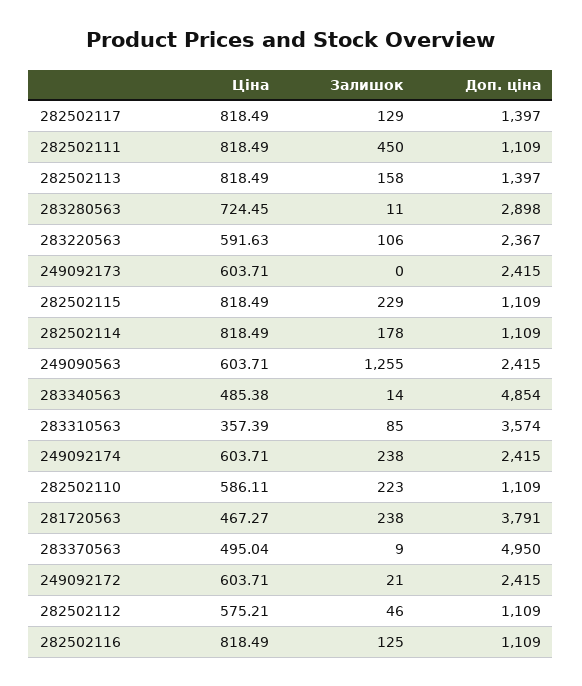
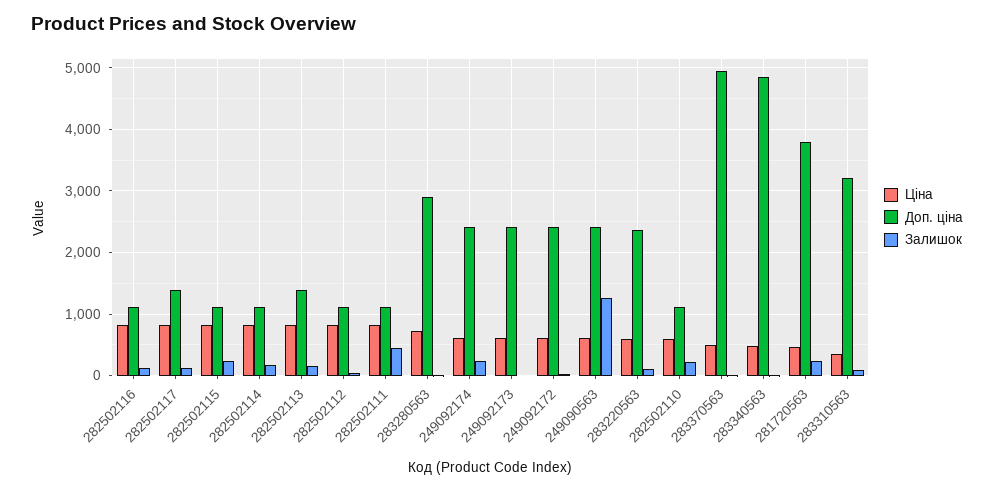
  {
    "Ціна": {
      "282502117": 818.49,
      "282502111": 818.49,
      "282502113": 818.49,
      "283280563": 724.45,
      "283220563": 591.63,
      "249092173": 603.71,
      "282502115": 818.49,
      "282502114": 818.49,
      "249090563": 603.71,
      "283340563": 485.38,
      "283310563": 357.39,
      "249092174": 603.71,
      "282502110": 586.11,
      "281720563": 467.27,
      "283370563": 495.04,
      "249092172": 603.71,
-     "282502112": 575.21,
+     "282502112": 800,
      "282502116": 818.49
    },
    "Залишок": {
      "282502117": 129,
      "282502111": 450,
      "282502113": 158,
      "283280563": 11,
      "283220563": 106,
      "249092173": 0,
      "282502115": 229,
      "282502114": 178,
      "249090563": 1255,
      "283340563": 14,
      "283310563": 85,
      "249092174": 238,
      "282502110": 223,
      "281720563": 238,
      "283370563": 9,
      "249092172": 21,
      "282502112": 46,
      "282502116": 125
    },
    "Доп. ціна": {
      "282502117": 1397,
      "282502111": 1109,
      "282502113": 1397,
      "283280563": 2898,
      "283220563": 2367,
      "249092173": 2415,
      "282502115": 1109,
      "282502114": 1109,
      "249090563": 2415,
      "283340563": 4854,
-     "283310563": 3574,
+     "283310563": 3200,
      "249092174": 2415,
      "282502110": 1109,
      "281720563": 3791,
      "283370563": 4950,
      "249092172": 2415,
      "282502112": 1109,
      "282502116": 1109
    }
  }

